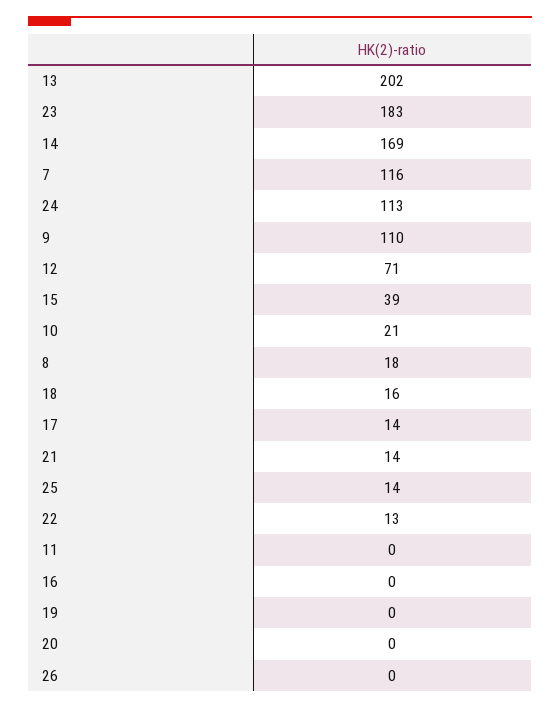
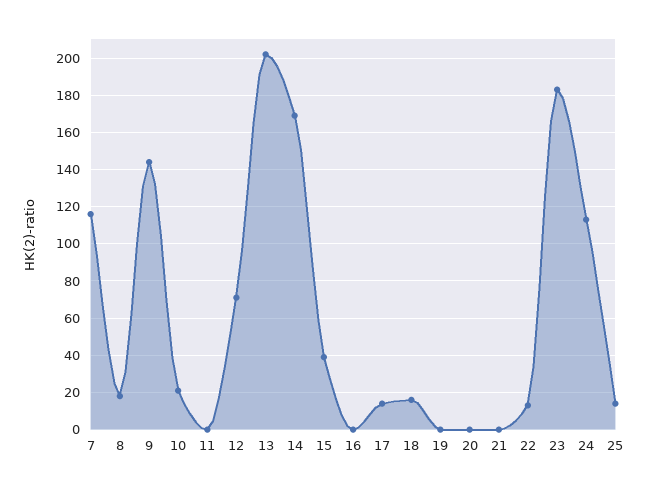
  {
    "13": 202,
    "23": 183,
    "14": 169,
    "7": 116,
    "24": 113,
-   "9": 110,
+   "9": 145,
    "12": 71,
    "15": 39,
    "10": 21,
    "8": 18,
    "18": 16,
    "17": 14,
-   "21": 14,
+   "21": 0,
    "25": 14,
    "22": 13,
    "11": 0,
    "16": 0,
    "19": 0,
-   "20": 0,
+   "20": 0
-   "26": 0
  }

